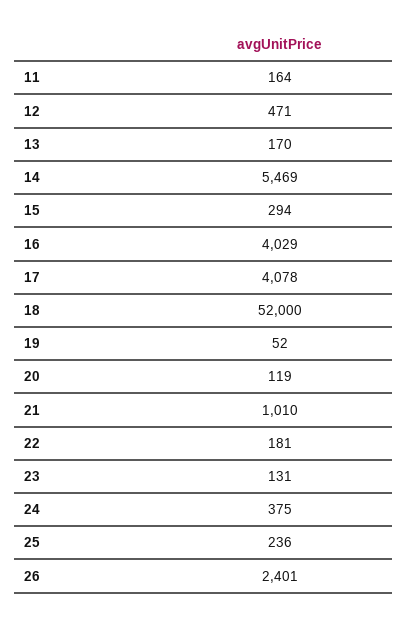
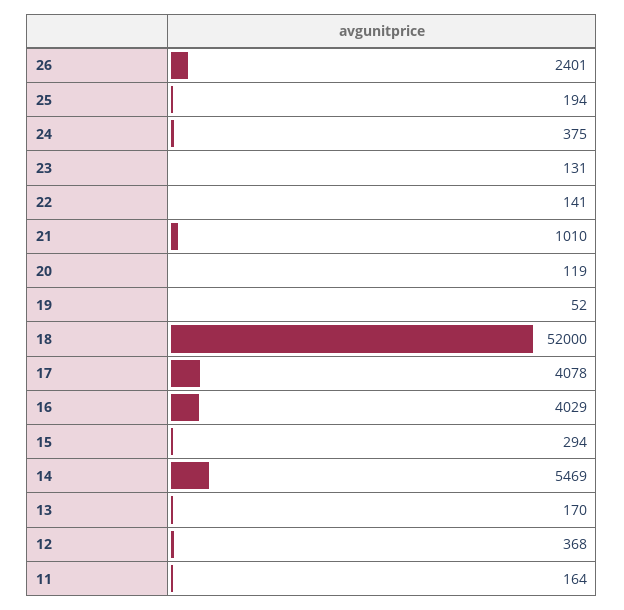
  {
    "11": 164,
-   "12": 471,
+   "12": 368,
    "13": 170,
    "14": 5469,
    "15": 294,
    "16": 4029,
    "17": 4078,
    "18": 52000,
    "19": 52,
    "20": 119,
    "21": 1010,
-   "22": 181,
+   "22": 141,
    "23": 131,
    "24": 375,
-   "25": 236,
+   "25": 194,
    "26": 2401
  }

